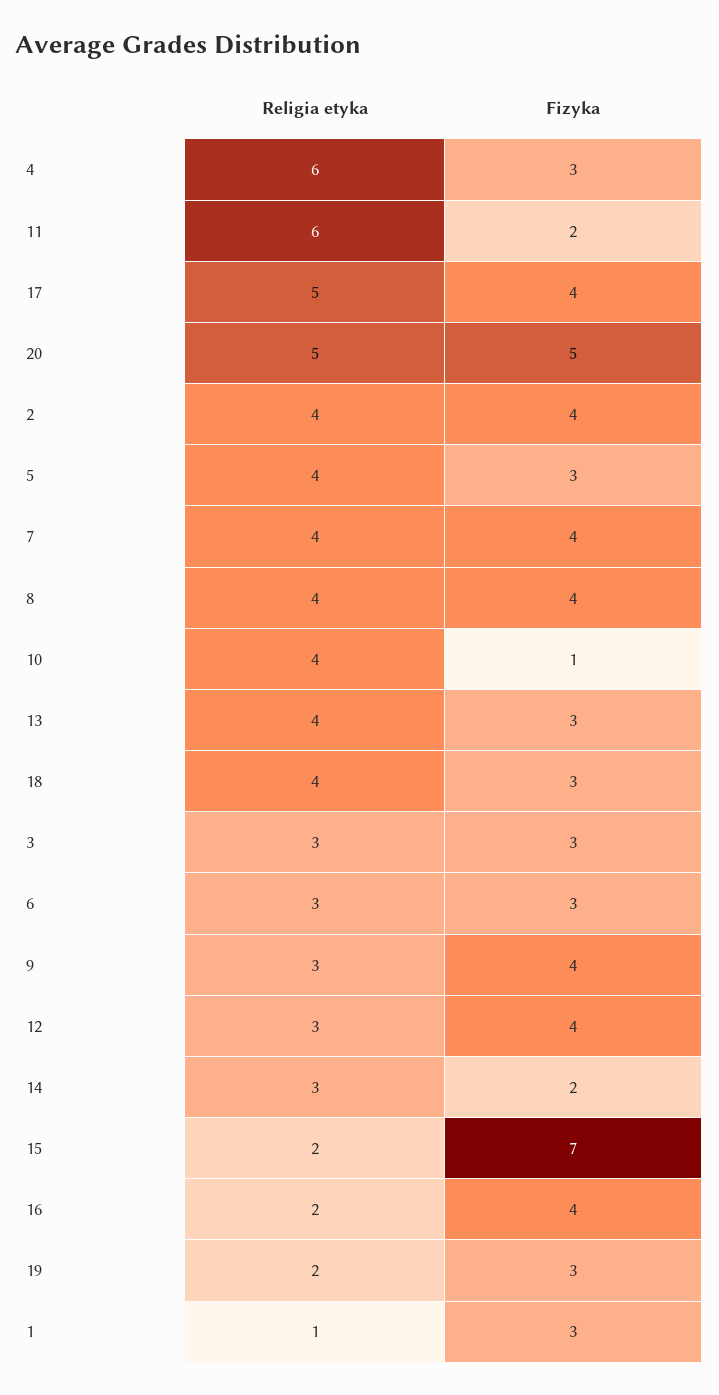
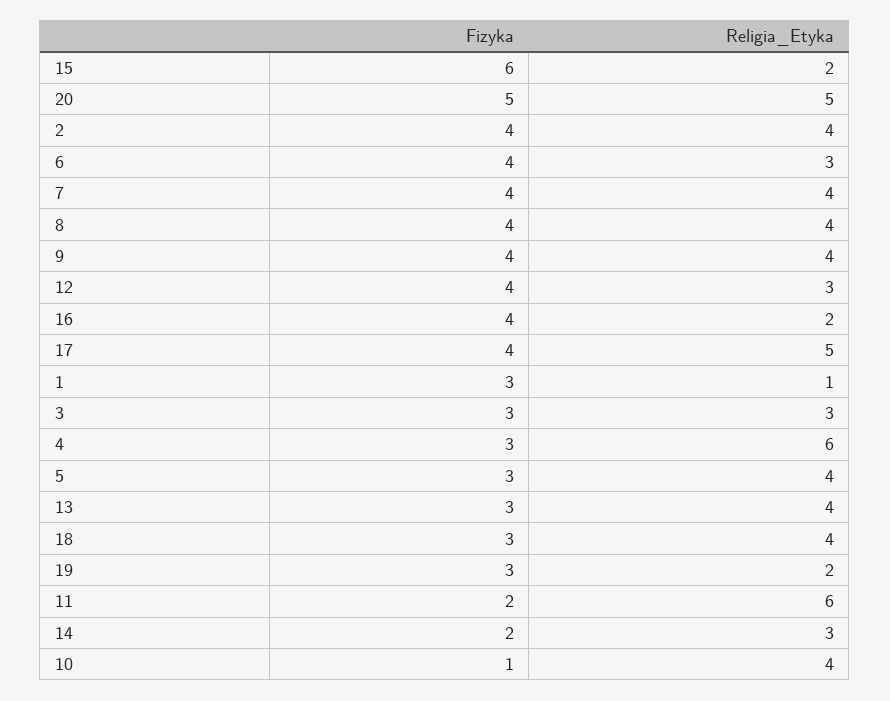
  {
    "Religia etyka": {
      "4": 6,
      "11": 6,
      "17": 5,
      "20": 5,
      "2": 4,
      "5": 4,
      "7": 4,
      "8": 4,
      "10": 4,
      "13": 4,
      "18": 4,
      "3": 3,
      "6": 3,
-     "9": 3,
+     "9": 4,
      "12": 3,
      "14": 3,
      "15": 2,
      "16": 2,
      "19": 2,
      "1": 1
    },
    "Fizyka": {
      "4": 3,
      "11": 2,
      "17": 4,
      "20": 5,
      "2": 4,
      "5": 3,
      "7": 4,
      "8": 4,
      "10": 1,
      "13": 3,
      "18": 3,
      "3": 3,
-     "6": 3,
+     "6": 4,
      "9": 4,
      "12": 4,
      "14": 2,
-     "15": 7,
+     "15": 6,
      "16": 4,
      "19": 3,
      "1": 3
    }
  }

